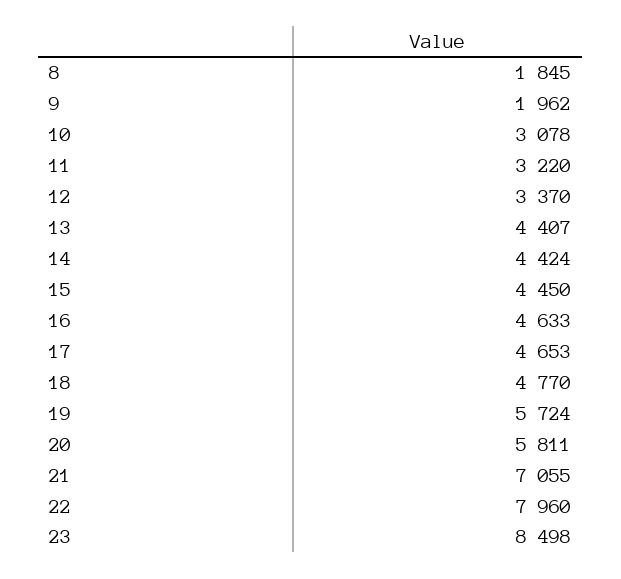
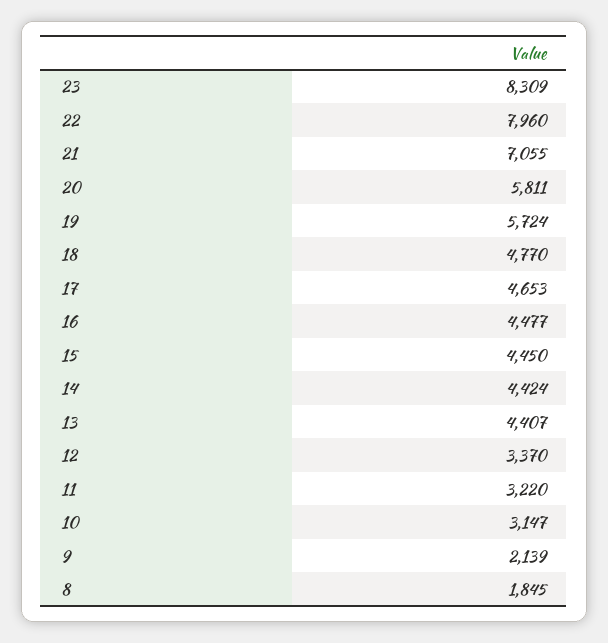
  {
    "8": 1845,
-   "9": 1962,
+   "9": 2139,
-   "10": 3078,
+   "10": 3147,
    "11": 3220,
    "12": 3370,
    "13": 4407,
    "14": 4424,
    "15": 4450,
-   "16": 4633,
+   "16": 4477,
    "17": 4653,
    "18": 4770,
    "19": 5724,
    "20": 5811,
    "21": 7055,
    "22": 7960,
-   "23": 8498
+   "23": 8309
  }

